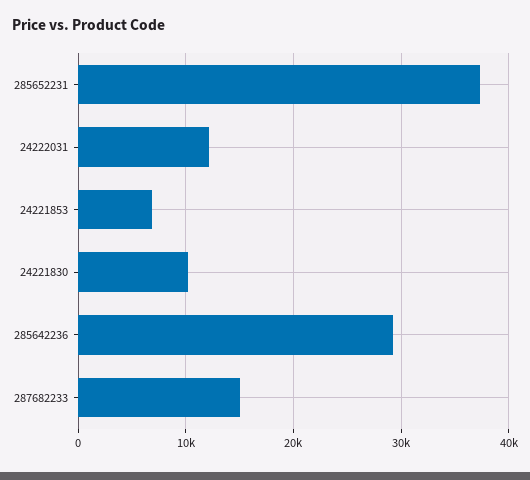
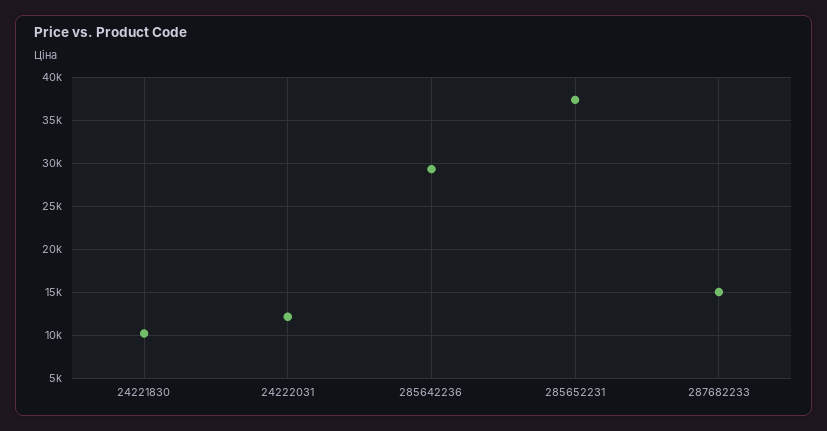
  {
    "285652231": 37000,
    "24222031": 12000,
-   "24221853": 7000,
    "24221830": 10000,
    "285642236": 29000,
    "287682233": 15000
  }

